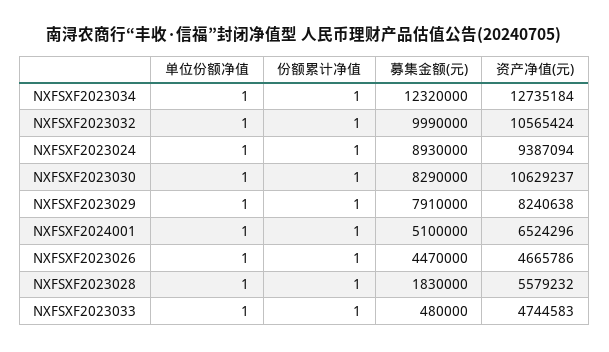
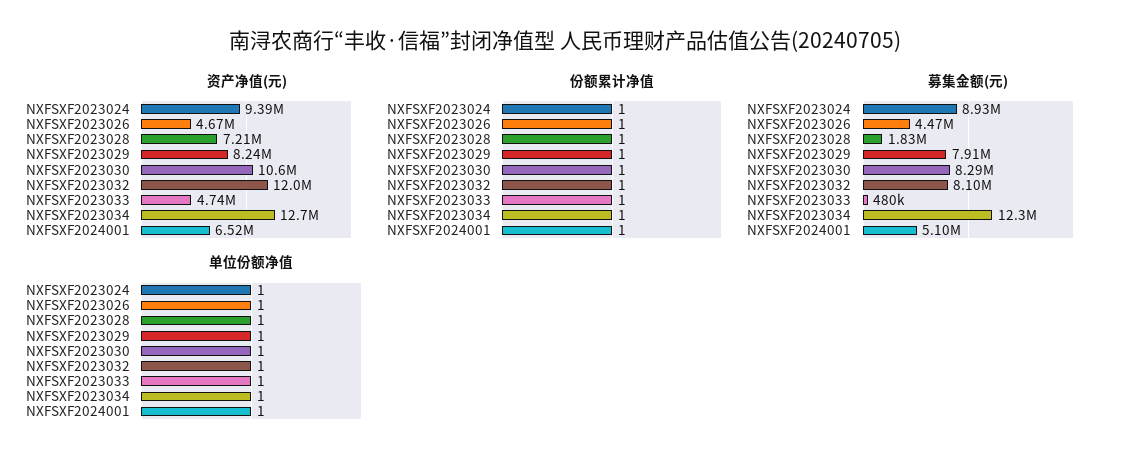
  {
    "单位份额净值": {
      "NXFSXF2023034": 1,
      "NXFSXF2023032": 1,
      "NXFSXF2023024": 1,
      "NXFSXF2023030": 1,
      "NXFSXF2023029": 1,
      "NXFSXF2024001": 1,
      "NXFSXF2023026": 1,
      "NXFSXF2023028": 1,
      "NXFSXF2023033": 1
    },
    "份额累计净值": {
      "NXFSXF2023034": 1,
      "NXFSXF2023032": 1,
      "NXFSXF2023024": 1,
      "NXFSXF2023030": 1,
      "NXFSXF2023029": 1,
      "NXFSXF2024001": 1,
      "NXFSXF2023026": 1,
      "NXFSXF2023028": 1,
      "NXFSXF2023033": 1
    },
    "募集金额(元)": {
      "NXFSXF2023034": 12320000,
-     "NXFSXF2023032": 9990000,
+     "NXFSXF2023032": 8100000,
      "NXFSXF2023024": 8930000,
      "NXFSXF2023030": 8290000,
      "NXFSXF2023029": 7910000,
      "NXFSXF2024001": 5100000,
      "NXFSXF2023026": 4470000,
      "NXFSXF2023028": 1830000,
      "NXFSXF2023033": 480000
    },
    "资产净值(元)": {
      "NXFSXF2023034": 12735184,
-     "NXFSXF2023032": 10565424,
+     "NXFSXF2023032": 12000000,
      "NXFSXF2023024": 9387094,
      "NXFSXF2023030": 10629237,
      "NXFSXF2023029": 8240638,
      "NXFSXF2024001": 6524296,
      "NXFSXF2023026": 4665786,
-     "NXFSXF2023028": 5579232,
+     "NXFSXF2023028": 7210000,
      "NXFSXF2023033": 4744583
    }
  }

